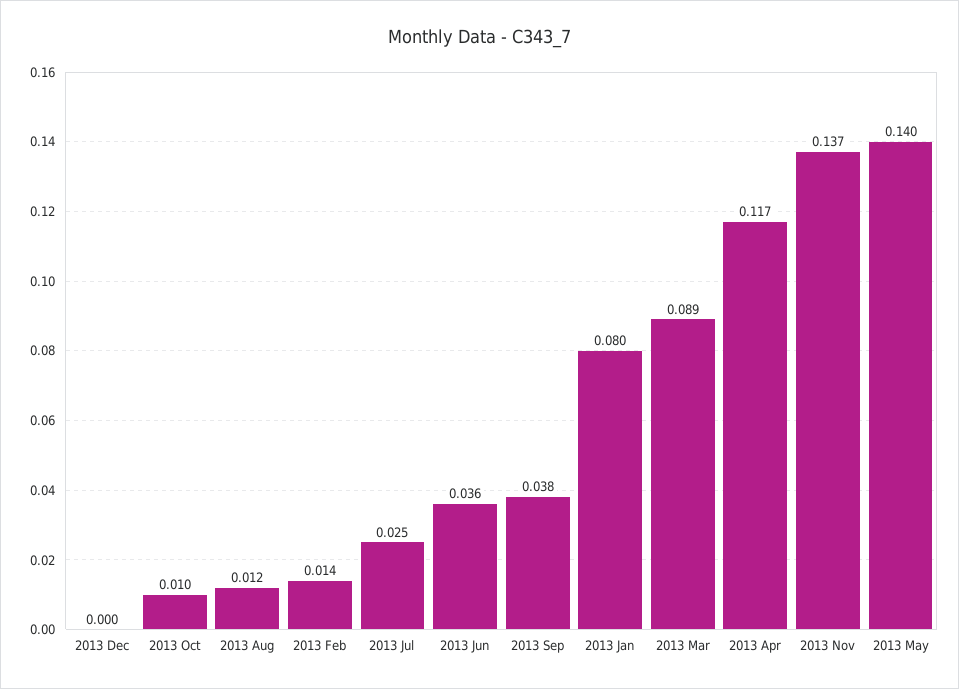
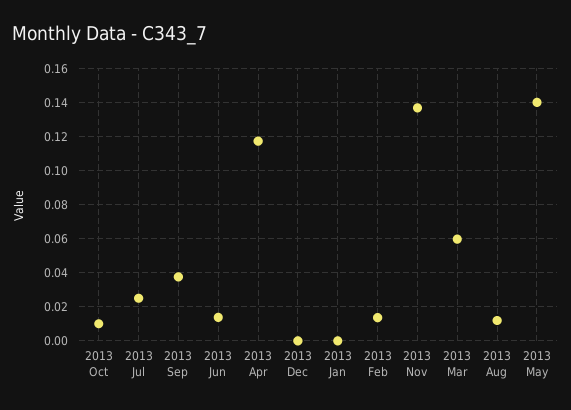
  {
    "2013 Dec": 0,
    "2013 Oct": 0.01,
    "2013 Aug": 0.012,
    "2013 Feb": 0.014,
    "2013 Jul": 0.025,
-   "2013 Jun": 0.036,
+   "2013 Jun": 0.015,
    "2013 Sep": 0.038,
-   "2013 Jan": 0.08,
+   "2013 Jan": 0,
-   "2013 Mar": 0.089,
+   "2013 Mar": 0.06,
    "2013 Apr": 0.117,
    "2013 Nov": 0.137,
    "2013 May": 0.14
  }

